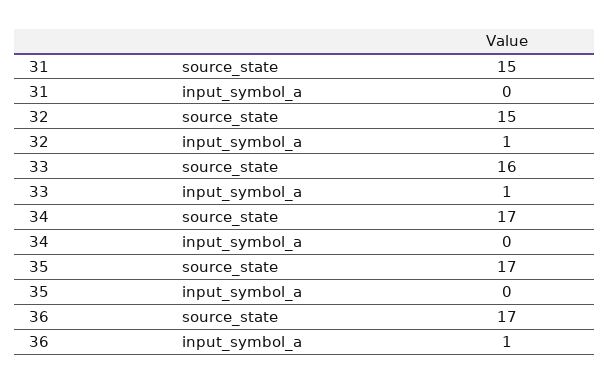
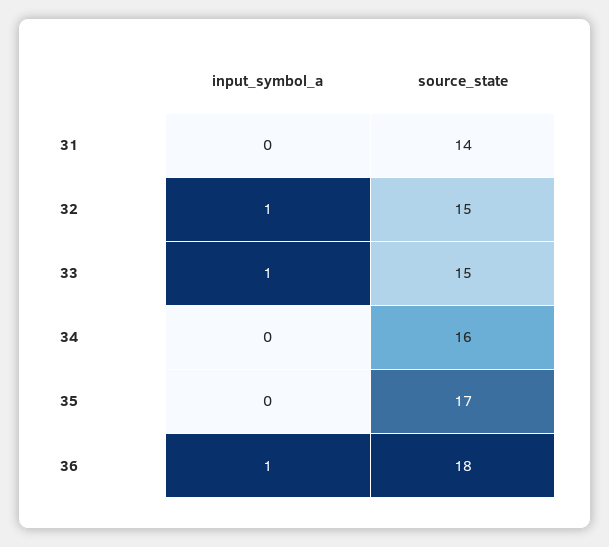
  {
    "31": {
-     "source_state": 15,
+     "source_state": 14,
      "input_symbol_a": 0
    },
    "32": {
      "source_state": 15,
      "input_symbol_a": 1
    },
    "33": {
-     "source_state": 16,
+     "source_state": 15,
      "input_symbol_a": 1
    },
    "34": {
-     "source_state": 17,
+     "source_state": 16,
      "input_symbol_a": 0
    },
    "35": {
      "source_state": 17,
      "input_symbol_a": 0
    },
    "36": {
-     "source_state": 17,
+     "source_state": 18,
      "input_symbol_a": 1
    }
  }

